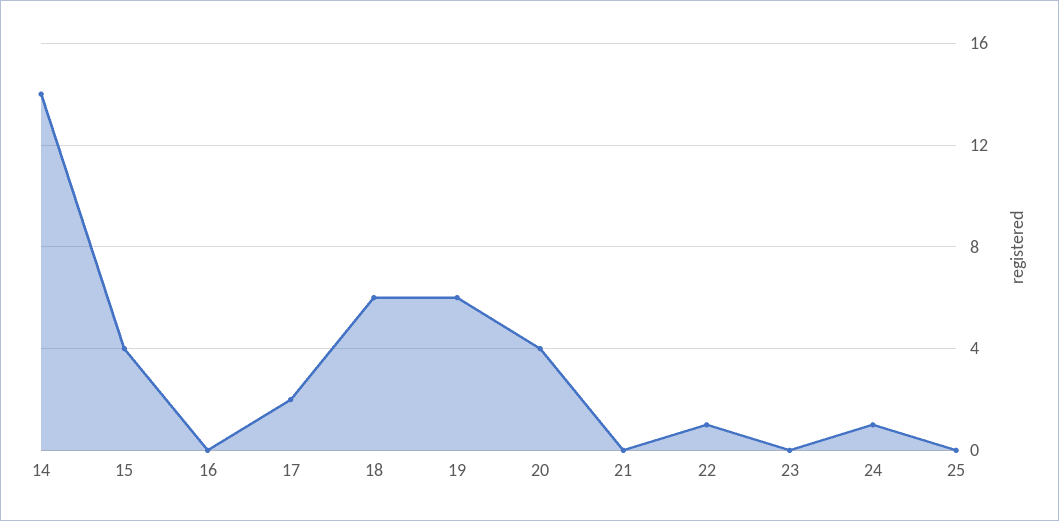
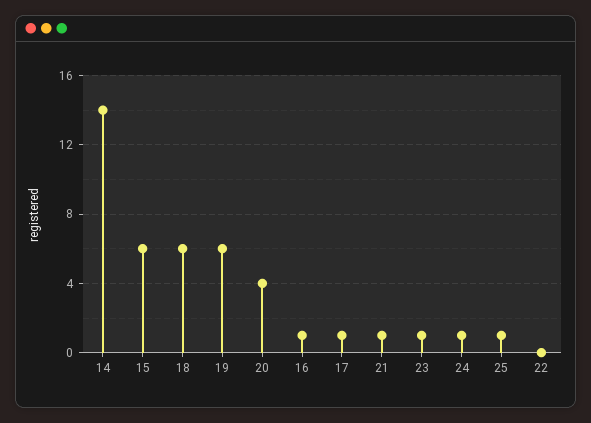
  {
    "14": 14,
-   "15": 4,
+   "15": 6,
-   "16": 0,
+   "16": 1,
-   "17": 2,
+   "17": 1,
    "18": 6,
    "19": 6,
    "20": 4,
-   "21": 0,
+   "21": 1,
-   "22": 1,
+   "22": 0,
-   "23": 0,
+   "23": 1,
    "24": 1,
-   "25": 0
+   "25": 1
  }

